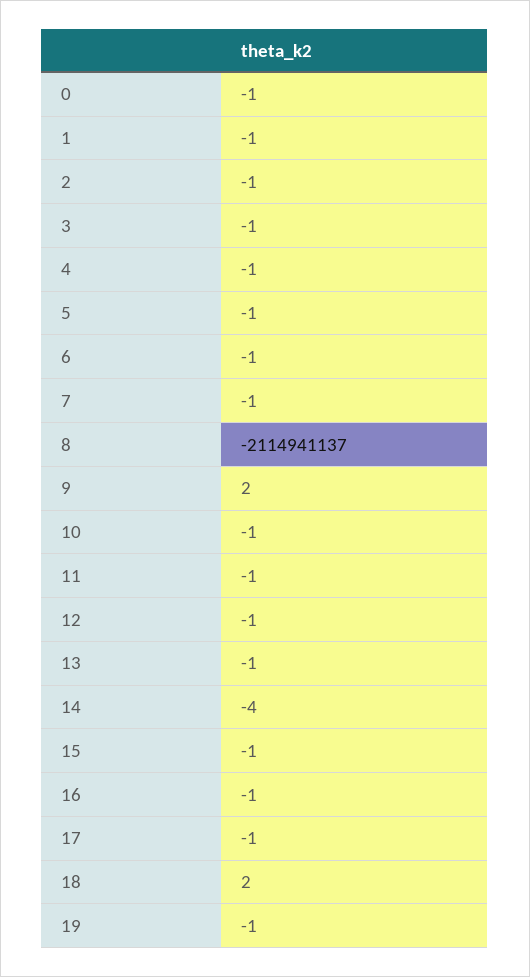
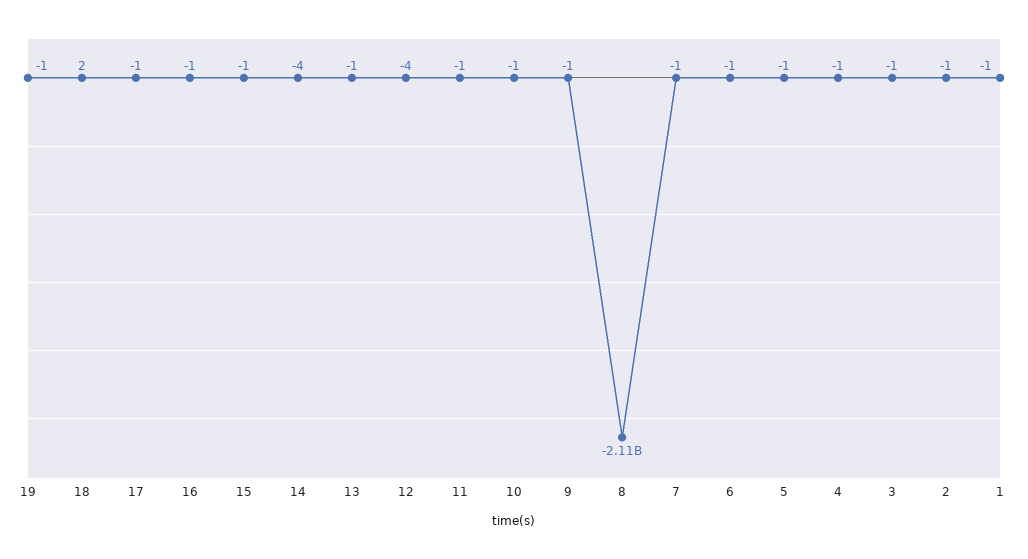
  {
-   "0": -1,
    "1": -1,
    "2": -1,
    "3": -1,
    "4": -1,
    "5": -1,
    "6": -1,
    "7": -1,
    "8": -2114941137,
-   "9": 2,
+   "9": -1,
    "10": -1,
    "11": -1,
-   "12": -1,
+   "12": -4,
    "13": -1,
    "14": -4,
    "15": -1,
    "16": -1,
    "17": -1,
    "18": 2,
    "19": -1
  }

